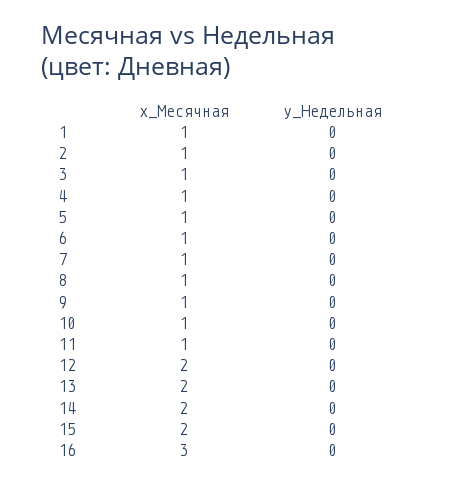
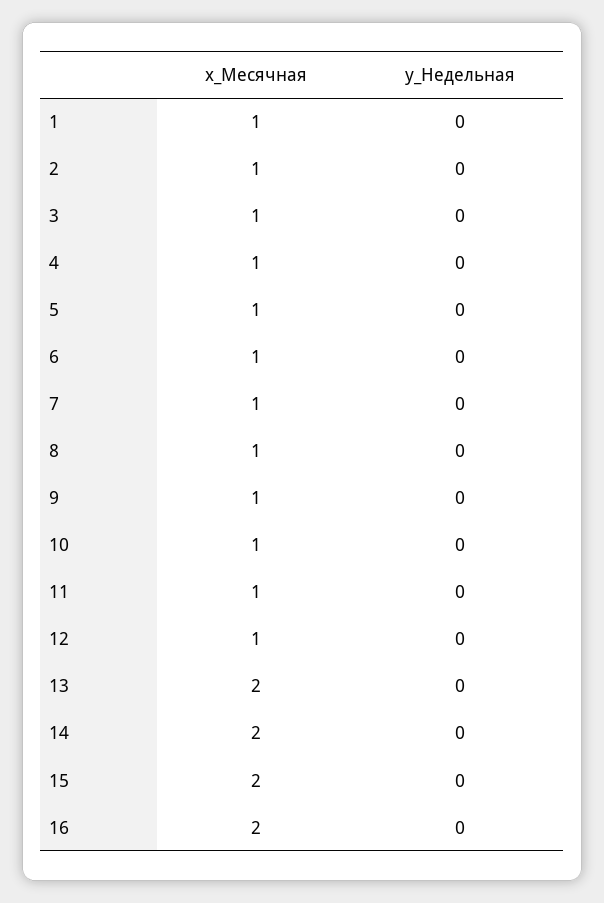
  {
    "x_Месячная": {
      "1": 1,
      "2": 1,
      "3": 1,
      "4": 1,
      "5": 1,
      "6": 1,
      "7": 1,
      "8": 1,
      "9": 1,
      "10": 1,
      "11": 1,
-     "12": 2,
+     "12": 1,
      "13": 2,
      "14": 2,
      "15": 2,
-     "16": 3
+     "16": 2
    },
    "y_Недельная": {
      "1": 0,
      "2": 0,
      "3": 0,
      "4": 0,
      "5": 0,
      "6": 0,
      "7": 0,
      "8": 0,
      "9": 0,
      "10": 0,
      "11": 0,
      "12": 0,
      "13": 0,
      "14": 0,
      "15": 0,
      "16": 0
    }
  }

